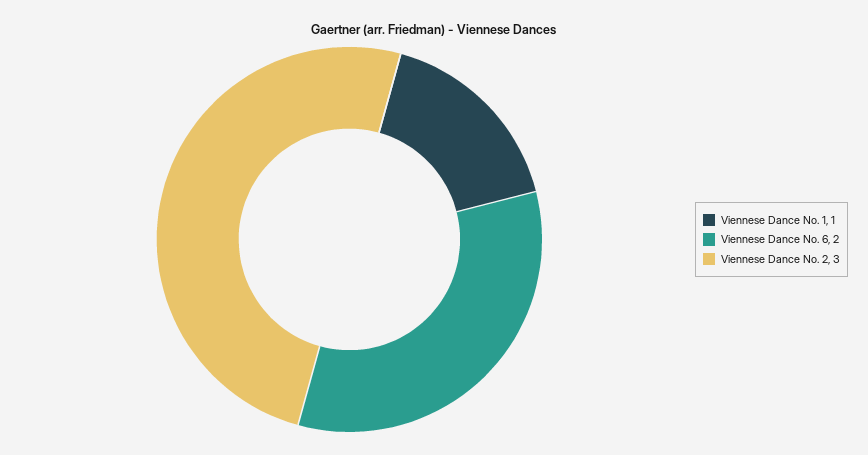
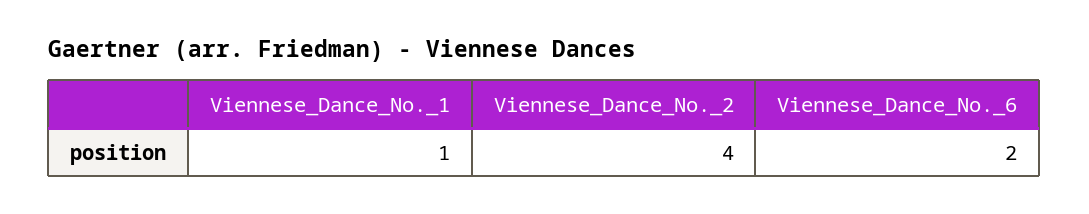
  {
    "Viennese Dance No. 1": 1,
    "Viennese Dance No. 6": 2,
-   "Viennese Dance No. 2": 3
+   "Viennese Dance No. 2": 4
  }

